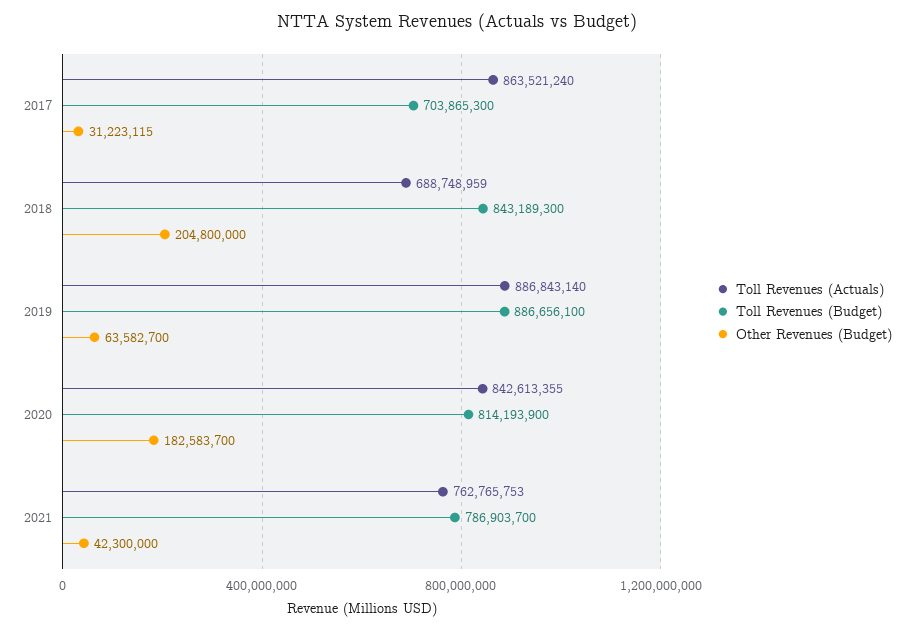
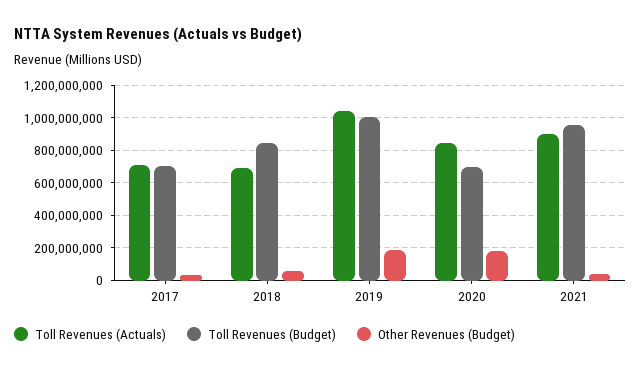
  {
    "Toll Revenues (Actuals)": {
-     "2017": 863521240,
+     "2017": 700000000,
      "2018": 688748959,
-     "2019": 886843140,
+     "2019": 1050000000,
      "2020": 842613355,
-     "2021": 762765753
+     "2021": 900000000
    },
    "Toll Revenues (Budget)": {
      "2017": 703865300,
      "2018": 843189300,
-     "2019": 886656100,
+     "2019": 1000000000,
-     "2020": 814193900,
+     "2020": 700000000,
-     "2021": 786903700
+     "2021": 950000000
    },
    "Other Revenues (Budget)": {
      "2017": 31223115,
-     "2018": 204800000,
+     "2018": 50000000,
-     "2019": 63582700,
+     "2019": 200000000,
      "2020": 182583700,
      "2021": 42300000
    }
  }

